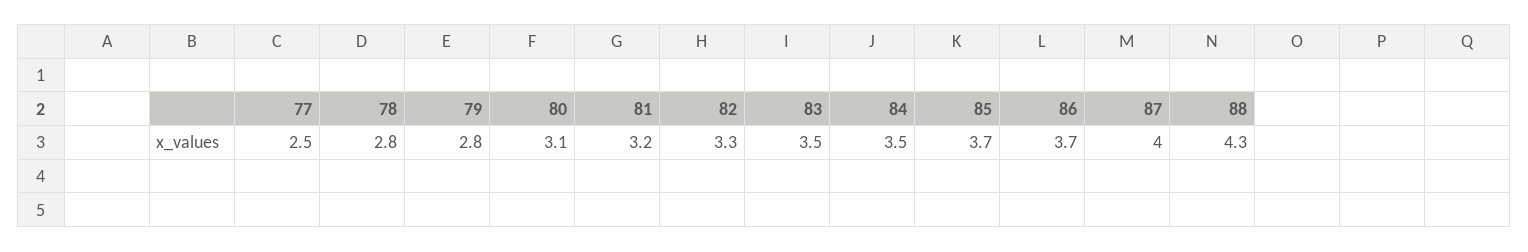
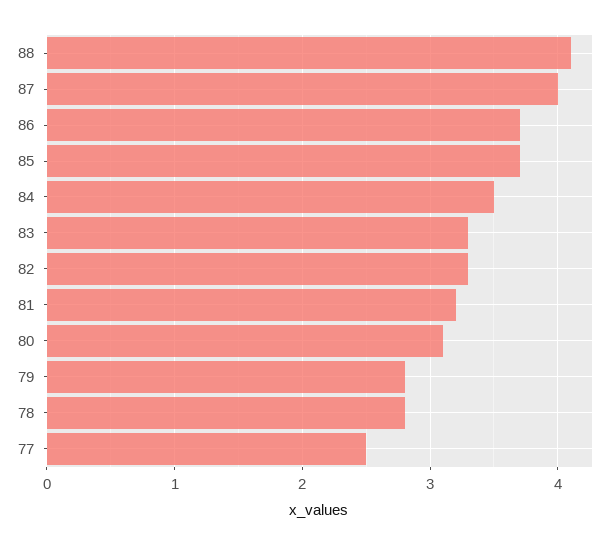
  {
    "77": 2.5,
    "78": 2.8,
    "79": 2.8,
    "80": 3.1,
    "81": 3.2,
    "82": 3.3,
-   "83": 3.5,
+   "83": 3.3,
    "84": 3.5,
    "85": 3.7,
    "86": 3.7,
    "87": 4,
-   "88": 4.3
+   "88": 4.1
  }

